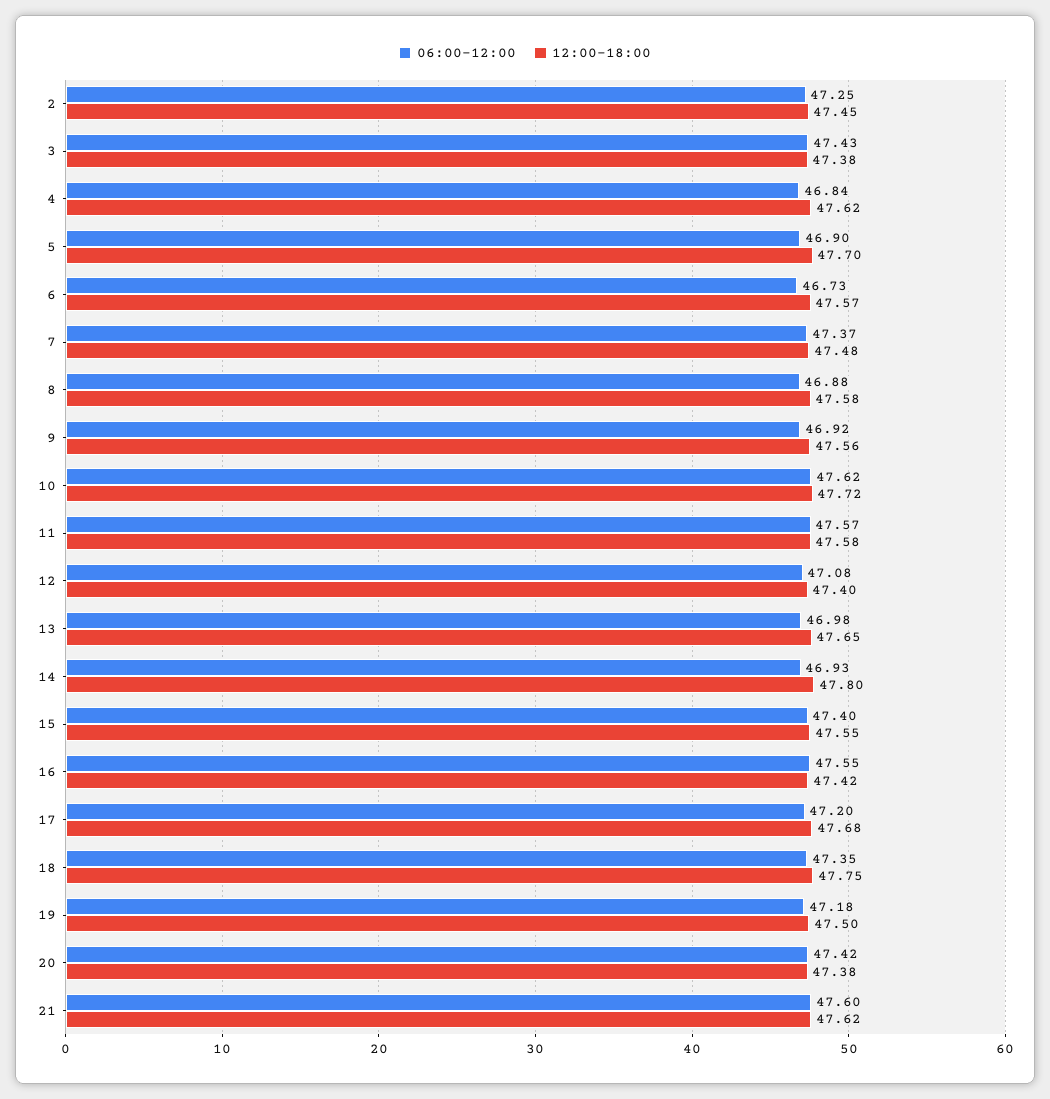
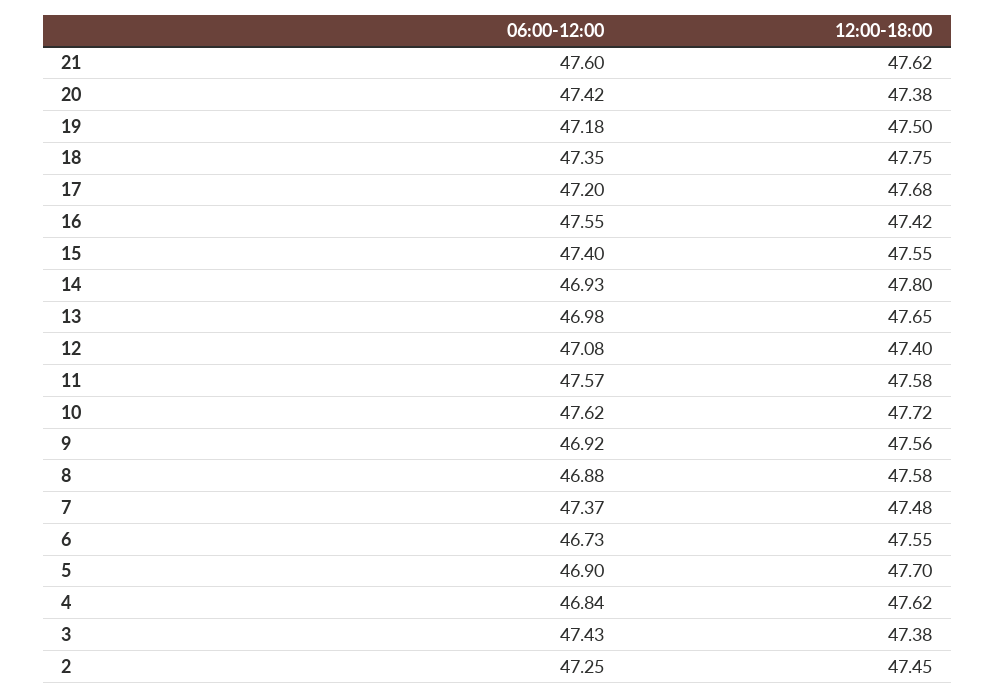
  {
    "06:00-12:00": {
      "2": 47.25,
      "3": 47.43,
      "4": 46.84,
      "5": 46.9,
      "6": 46.73,
      "7": 47.37,
      "8": 46.88,
      "9": 46.92,
      "10": 47.62,
      "11": 47.57,
      "12": 47.08,
      "13": 46.98,
      "14": 46.93,
      "15": 47.4,
      "16": 47.55,
      "17": 47.2,
      "18": 47.35,
      "19": 47.18,
      "20": 47.42,
      "21": 47.6
    },
    "12:00-18:00": {
      "2": 47.45,
      "3": 47.38,
      "4": 47.62,
      "5": 47.7,
-     "6": 47.57,
+     "6": 47.55,
      "7": 47.48,
      "8": 47.58,
      "9": 47.56,
      "10": 47.72,
      "11": 47.58,
      "12": 47.4,
      "13": 47.65,
      "14": 47.8,
      "15": 47.55,
      "16": 47.42,
      "17": 47.68,
      "18": 47.75,
      "19": 47.5,
      "20": 47.38,
      "21": 47.62
    }
  }

